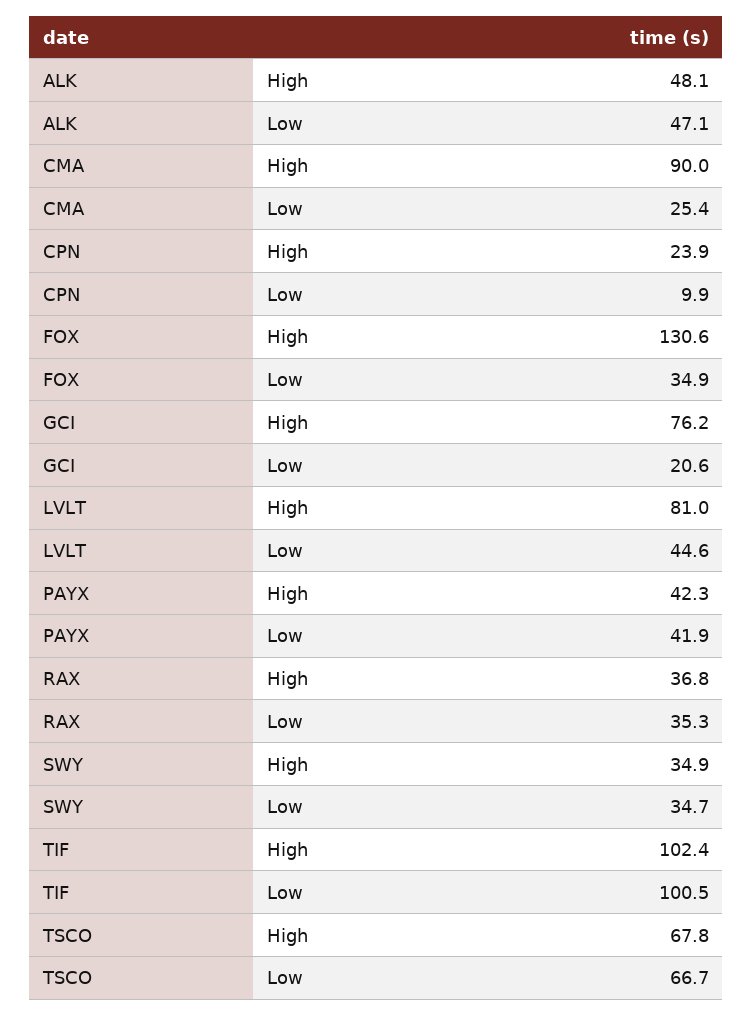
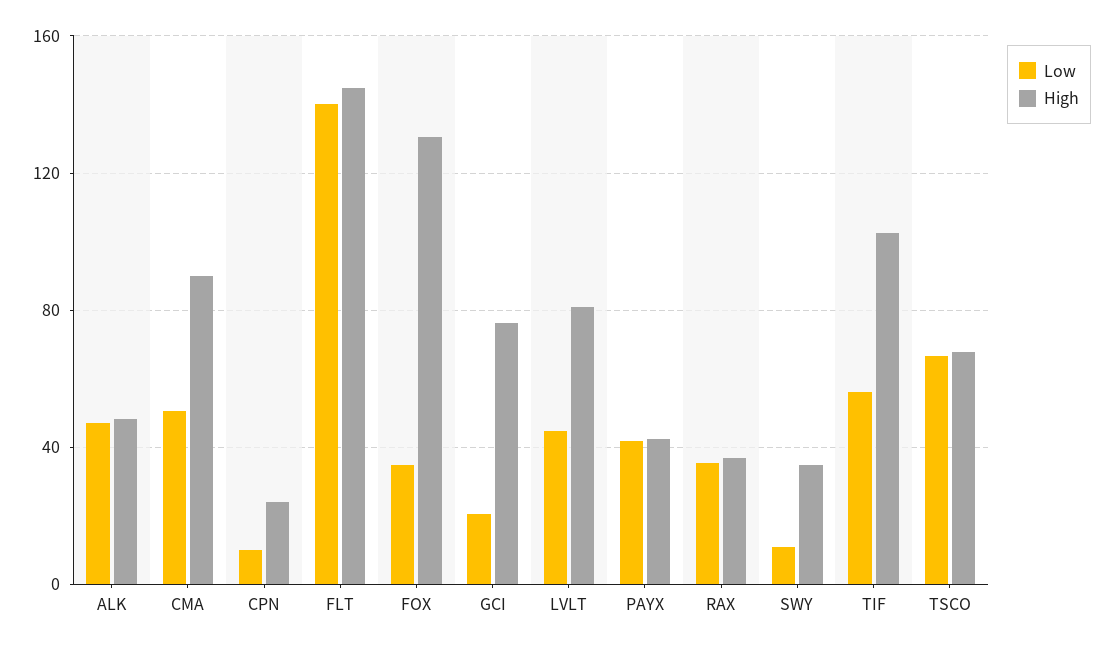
  {
    "High": {
      "ALK": 48.1,
      "CMA": 90,
      "CPN": 23.9,
      "FOX": 130.6,
      "GCI": 76.2,
      "LVLT": 81,
      "PAYX": 42.3,
      "RAX": 36.8,
      "SWY": 34.9,
      "TIF": 102.4,
-     "TSCO": 67.8
+     "TSCO": 67.8,
+     "FLT": 145
    },
    "Low": {
      "ALK": 47.1,
-     "CMA": 25.4,
+     "CMA": 50,
      "CPN": 9.9,
      "FOX": 34.9,
      "GCI": 20.6,
      "LVLT": 44.6,
      "PAYX": 41.9,
      "RAX": 35.3,
-     "SWY": 34.7,
+     "SWY": 10,
-     "TIF": 100.5,
+     "TIF": 55,
-     "TSCO": 66.7
+     "TSCO": 66.7,
+     "FLT": 140
    }
  }

